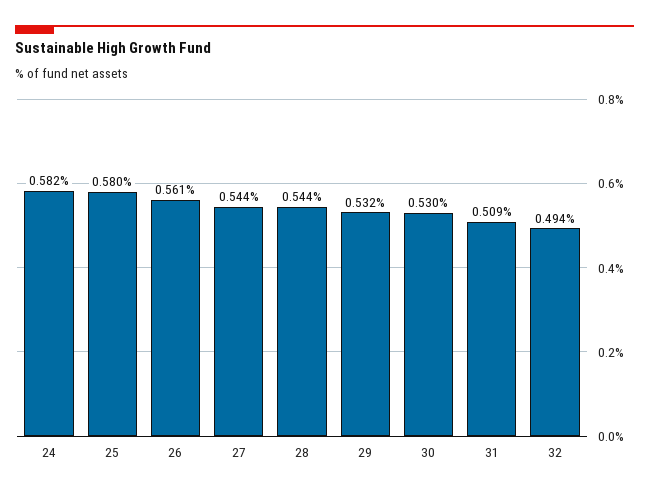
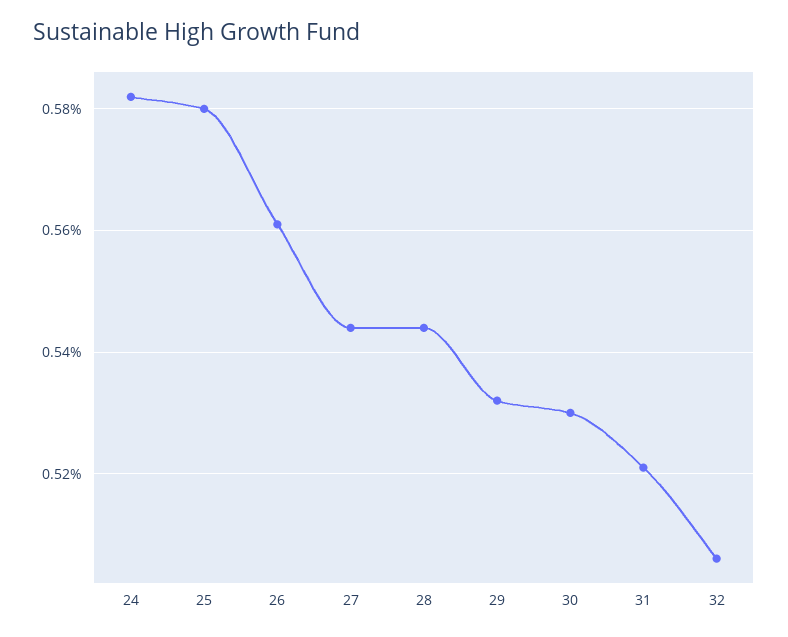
  {
    "24": 0.582,
    "25": 0.58,
    "26": 0.561,
    "27": 0.544,
    "28": 0.544,
    "29": 0.532,
    "30": 0.53,
-   "31": 0.509,
+   "31": 0.52,
-   "32": 0.494
+   "32": 0.505
  }

